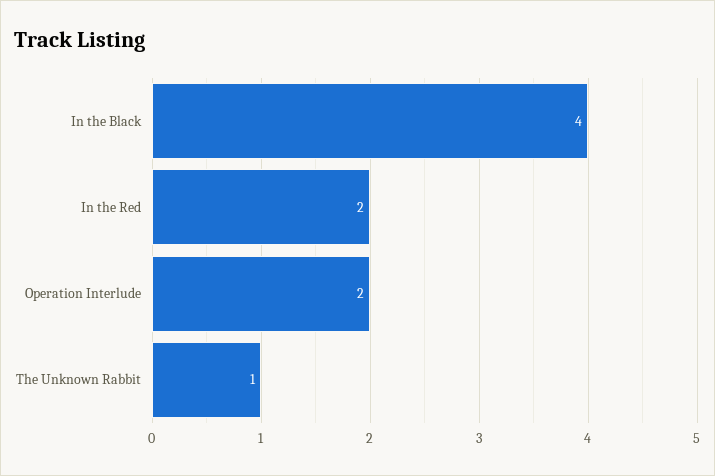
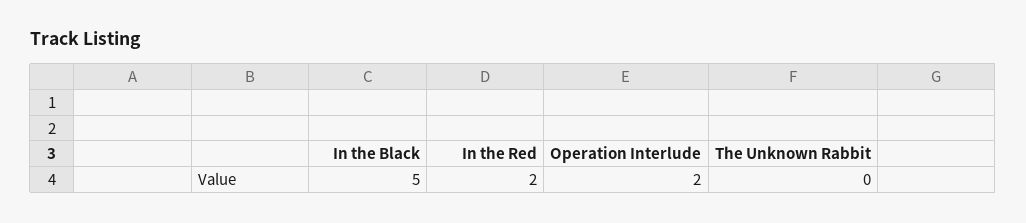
  {
-   "In the Black": 4,
+   "In the Black": 5,
    "In the Red": 2,
    "Operation Interlude": 2,
-   "The Unknown Rabbit": 1
+   "The Unknown Rabbit": 0
  }

